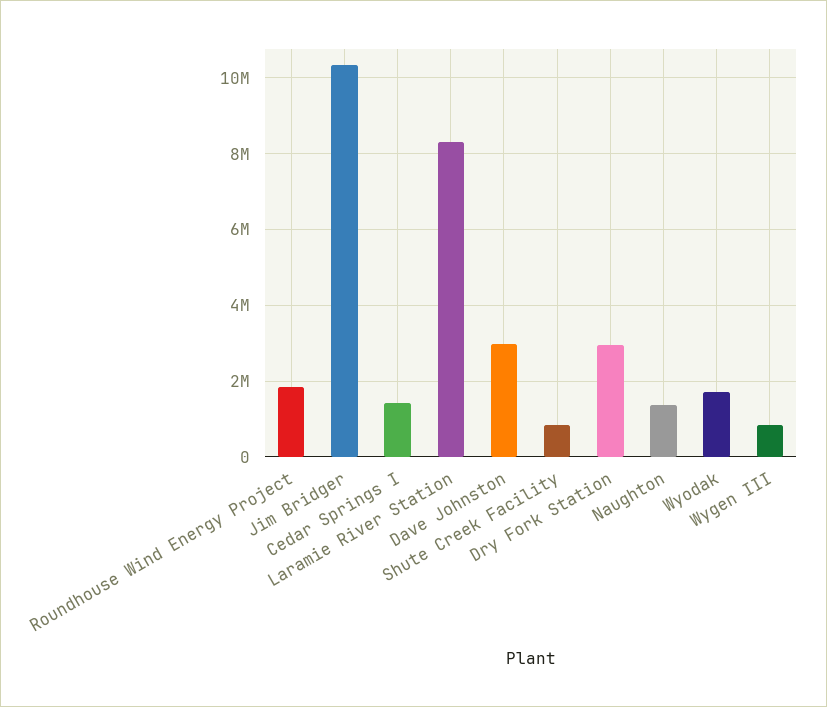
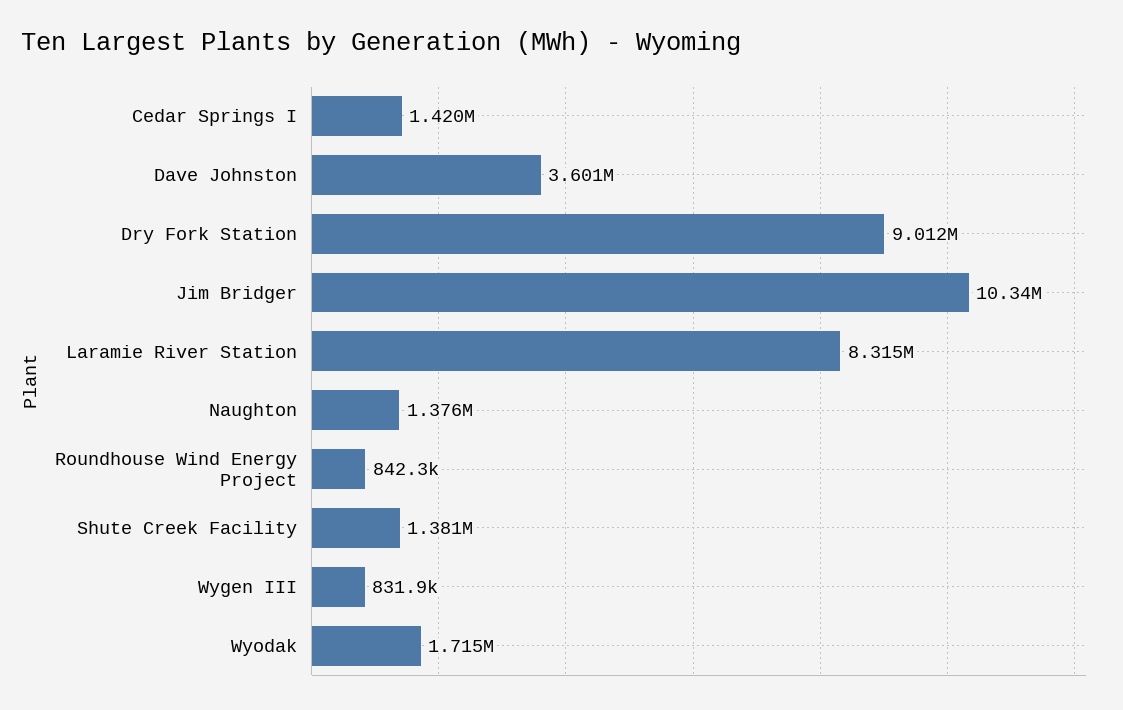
  {
-   "Roundhouse Wind Energy Project": 1800000,
+   "Roundhouse Wind Energy Project": 842300,
    "Jim Bridger": 10340000,
    "Cedar Springs I": 1420000,
    "Laramie River Station": 8315000,
-   "Dave Johnston": 3000000,
+   "Dave Johnston": 3601000,
-   "Shute Creek Facility": 800000,
+   "Shute Creek Facility": 1381000,
-   "Dry Fork Station": 3000000,
+   "Dry Fork Station": 9012000,
    "Naughton": 1376000,
    "Wyodak": 1715000,
    "Wygen III": 831900
  }

